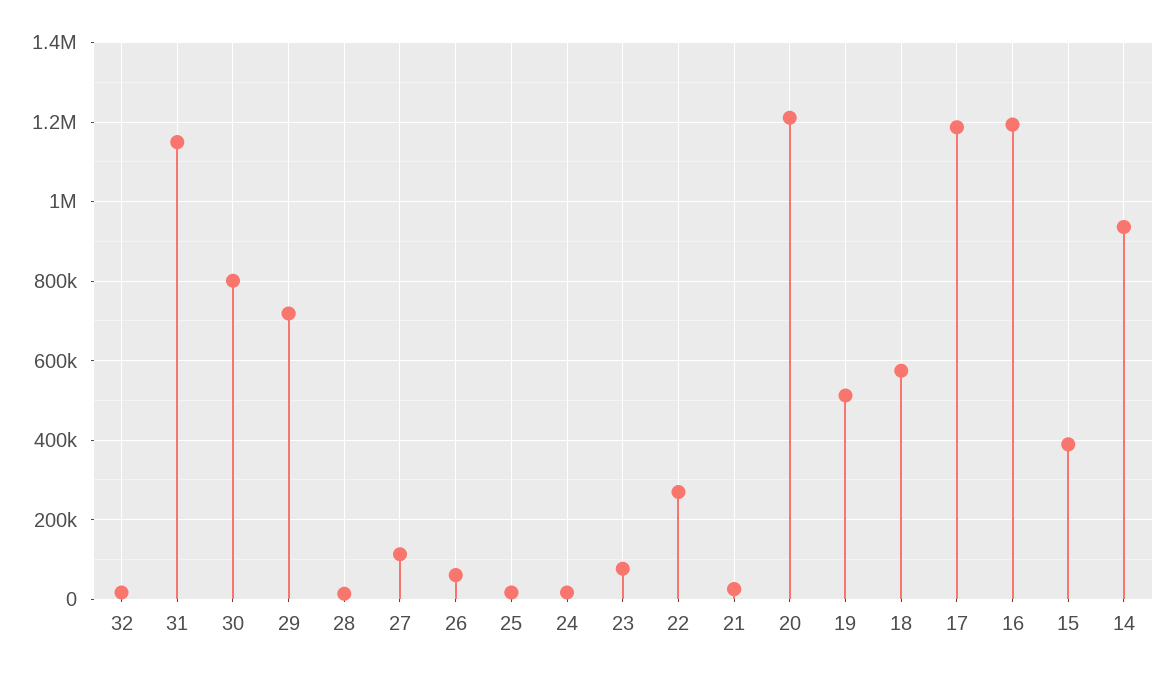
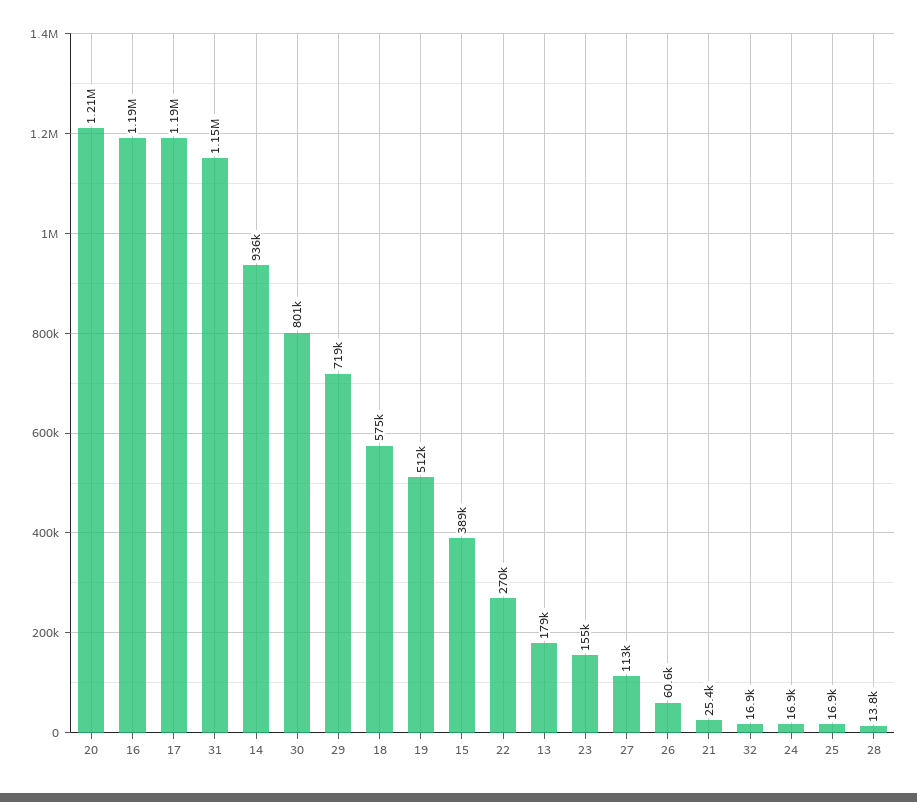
  {
    "32": 16900,
    "31": 1150000,
    "30": 801000,
    "29": 719000,
    "28": 13800,
    "27": 113000,
    "26": 60600,
    "25": 16900,
    "24": 16900,
-   "23": 80000,
+   "23": 155000,
    "22": 270000,
    "21": 25400,
    "20": 1210000,
    "19": 512000,
    "18": 575000,
    "17": 1190000,
    "16": 1190000,
    "15": 389000,
-   "14": 936000
+   "14": 936000,
+   "13": 179000
  }

